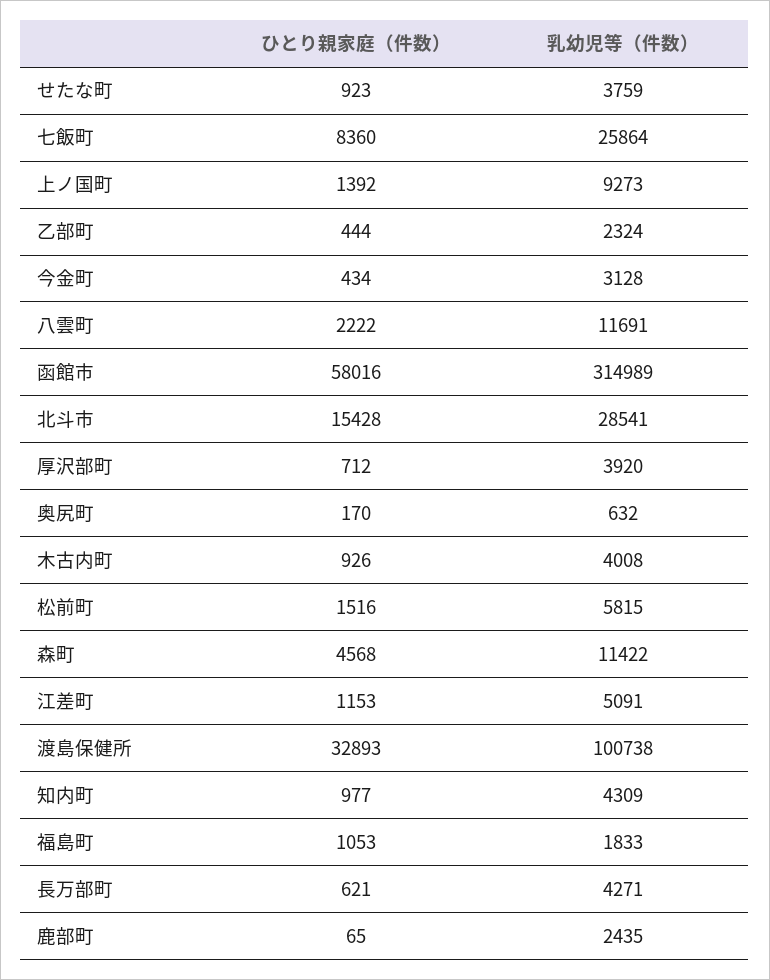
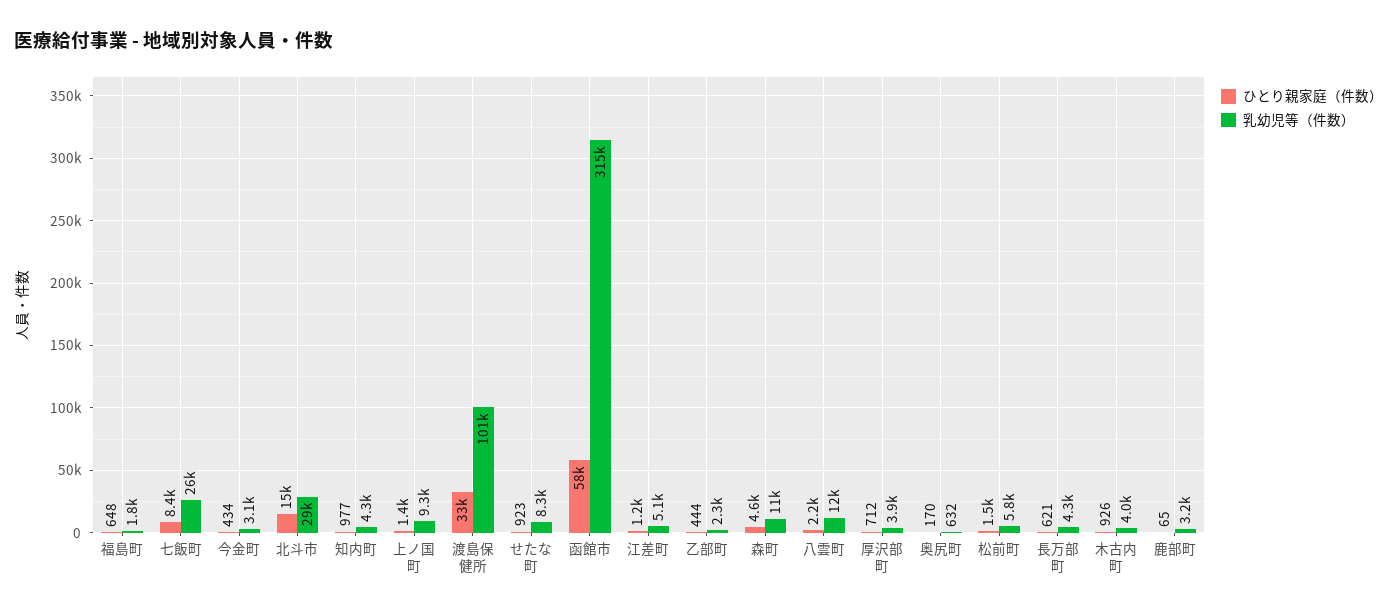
  {
    "ひとり親家庭（件数）": {
      "せたな町": 923,
      "七飯町": 8360,
      "上ノ国町": 1392,
      "乙部町": 444,
      "今金町": 434,
      "八雲町": 2222,
      "函館市": 58016,
      "北斗市": 15428,
      "厚沢部町": 712,
      "奥尻町": 170,
      "木古内町": 926,
      "松前町": 1516,
      "森町": 4568,
      "江差町": 1153,
      "渡島保健所": 32893,
      "知内町": 977,
-     "福島町": 1053,
+     "福島町": 648,
      "長万部町": 621,
      "鹿部町": 65
    },
    "乳幼児等（件数）": {
-     "せたな町": 3759,
+     "せたな町": 8300,
      "七飯町": 25864,
      "上ノ国町": 9273,
      "乙部町": 2324,
      "今金町": 3128,
      "八雲町": 11691,
      "函館市": 314989,
      "北斗市": 28541,
      "厚沢部町": 3920,
      "奥尻町": 632,
      "木古内町": 4008,
      "松前町": 5815,
      "森町": 11422,
      "江差町": 5091,
      "渡島保健所": 100738,
      "知内町": 4309,
      "福島町": 1833,
      "長万部町": 4271,
-     "鹿部町": 2435
+     "鹿部町": 3200
    }
  }

